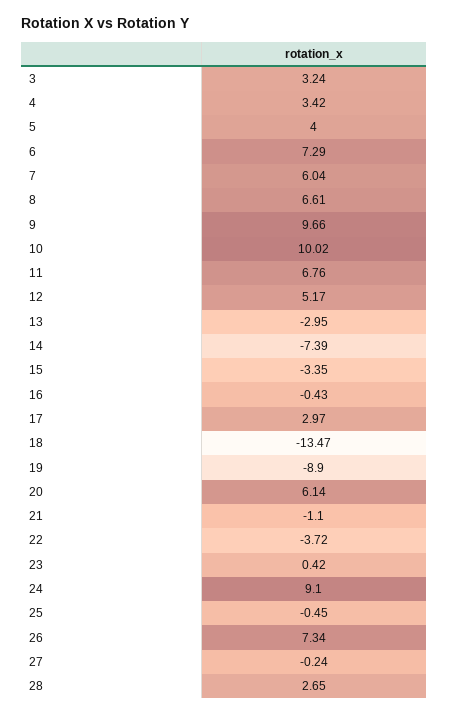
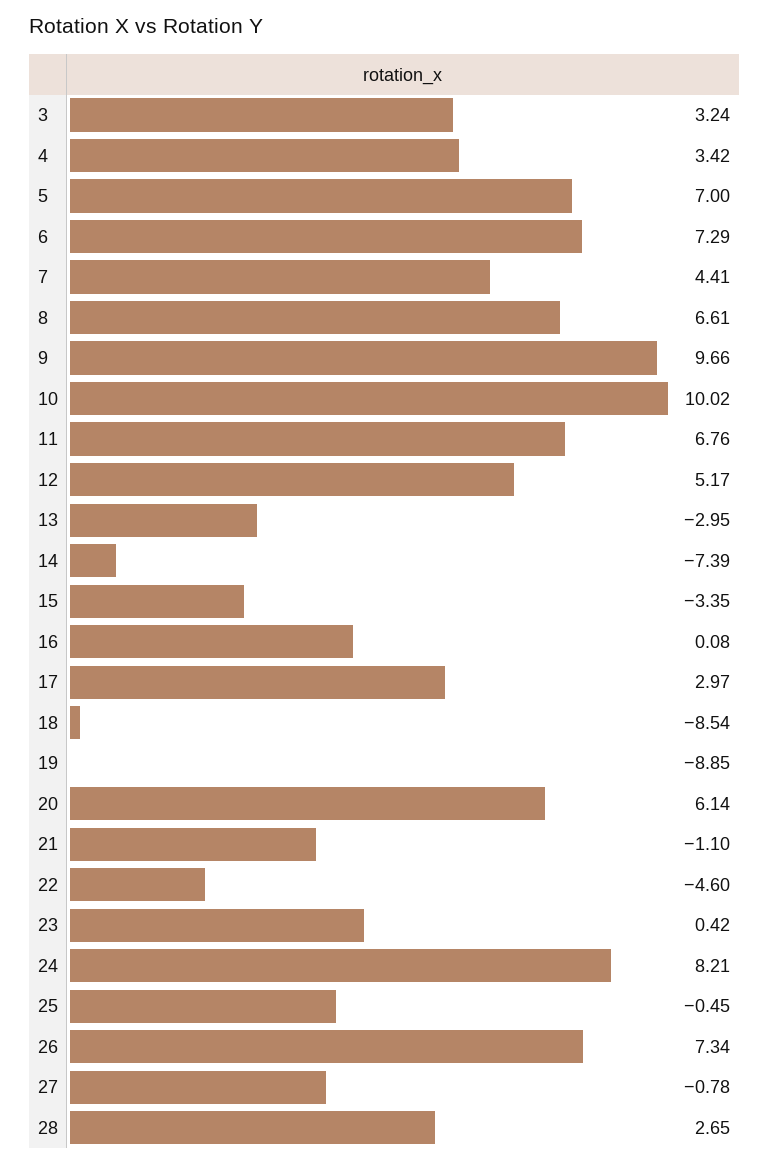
  {
    "3": 3.24,
    "4": 3.42,
-   "5": 4,
+   "5": 7,
    "6": 7.29,
-   "7": 6.04,
+   "7": 4.41,
    "8": 6.61,
    "9": 9.66,
    "10": 10.02,
    "11": 6.76,
    "12": 5.17,
    "13": -2.95,
    "14": -7.39,
    "15": -3.35,
-   "16": -0.43,
+   "16": 0.08,
    "17": 2.97,
-   "18": -13.47,
+   "18": -8.54,
-   "19": -8.9,
+   "19": -8.85,
    "20": 6.14,
    "21": -1.1,
-   "22": -3.72,
+   "22": -4.6,
    "23": 0.42,
-   "24": 9.1,
+   "24": 8.21,
    "25": -0.45,
    "26": 7.34,
-   "27": -0.24,
+   "27": -0.78,
    "28": 2.65
  }

